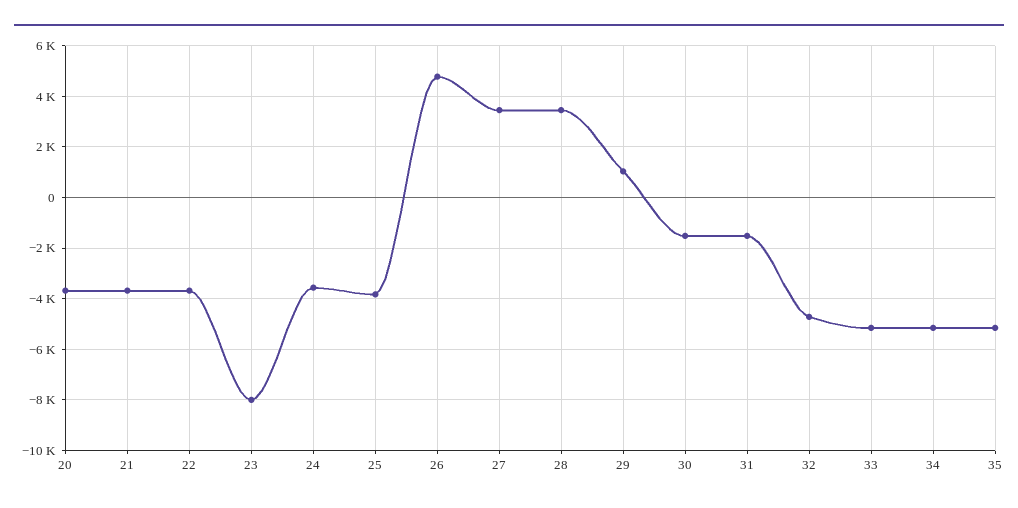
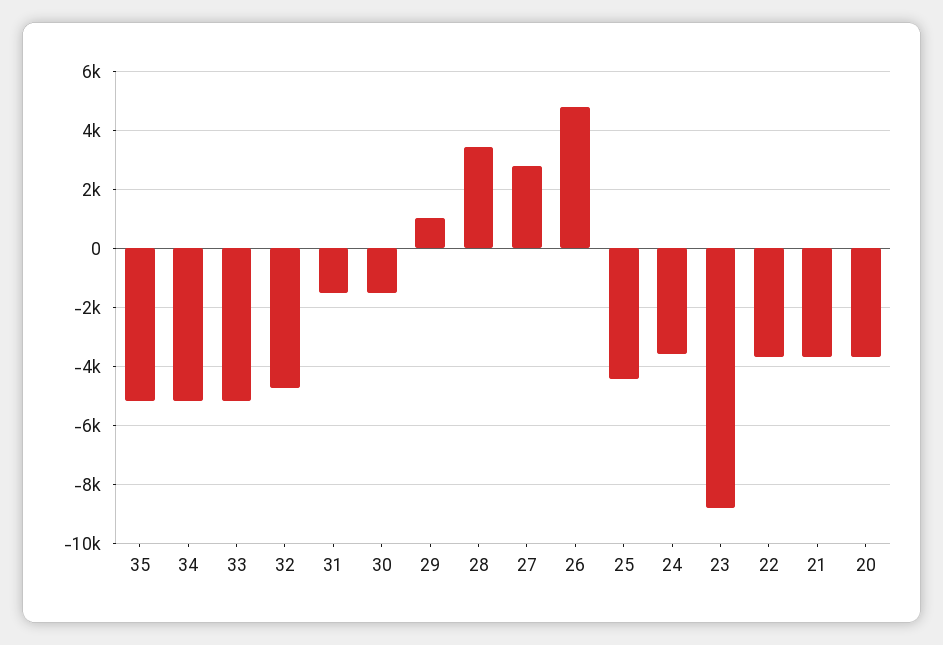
  {
    "20": -3750,
    "21": -3750,
    "22": -3750,
-   "23": -8000,
+   "23": -8750,
    "24": -3500,
-   "25": -3750,
+   "25": -4500,
    "26": 4750,
-   "27": 3500,
+   "27": 2750,
    "28": 3500,
    "29": 1000,
    "30": -1500,
    "31": -1500,
    "32": -4750,
    "33": -5250,
    "34": -5250,
    "35": -5250
  }

